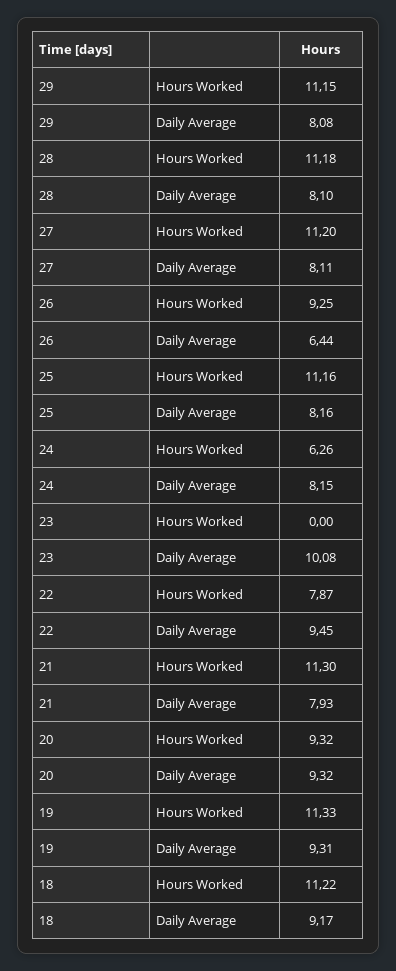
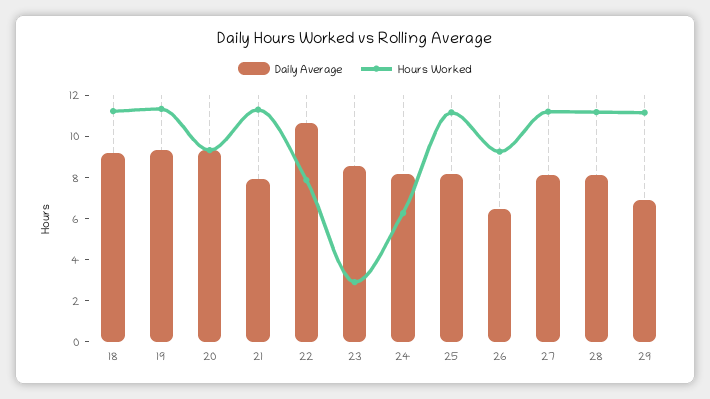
  {
    "Hours Worked": {
      "29": 11.15,
      "28": 11.18,
      "27": 11.2,
      "26": 9.25,
      "25": 11.16,
      "24": 6.26,
-     "23": 0,
+     "23": 3,
      "22": 7.87,
      "21": 11.3,
      "20": 9.32,
      "19": 11.33,
      "18": 11.22
    },
    "Daily Average": {
-     "29": 8.08,
+     "29": 7,
      "28": 8.1,
      "27": 8.11,
      "26": 6.44,
      "25": 8.16,
      "24": 8.15,
-     "23": 10.08,
+     "23": 8.5,
-     "22": 9.45,
+     "22": 10.5,
      "21": 7.93,
      "20": 9.32,
      "19": 9.31,
      "18": 9.17
    }
  }

